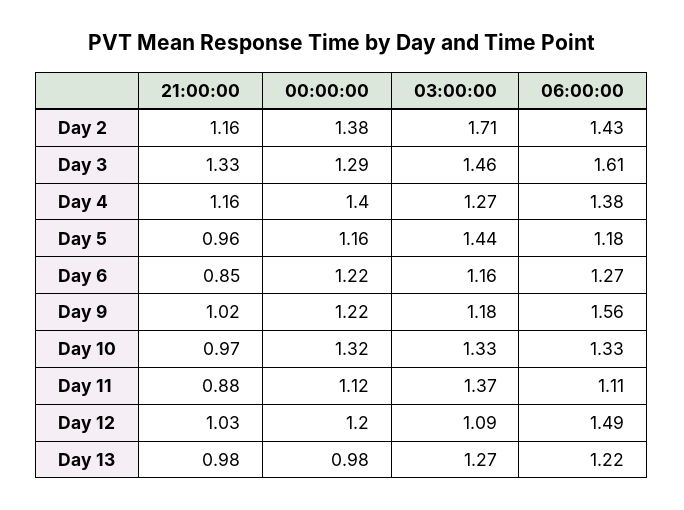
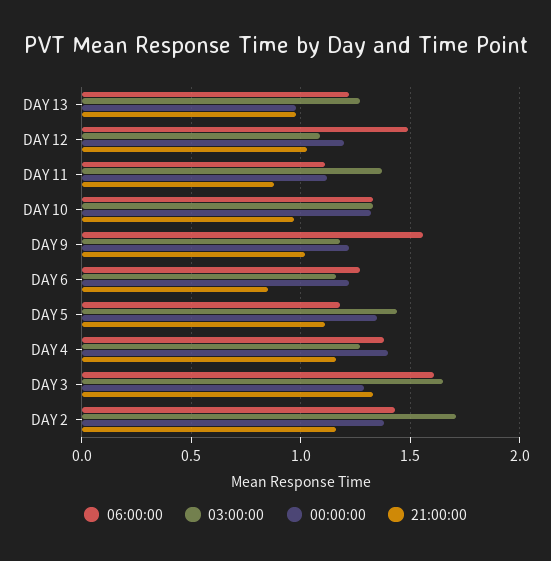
  {
    "21:00:00": {
      "Day 2": 1.16,
      "Day 3": 1.33,
      "Day 4": 1.16,
-     "Day 5": 0.96,
+     "Day 5": 1.1,
      "Day 6": 0.85,
      "Day 9": 1.02,
      "Day 10": 0.97,
      "Day 11": 0.88,
      "Day 12": 1.03,
      "Day 13": 0.98
    },
    "00:00:00": {
      "Day 2": 1.38,
      "Day 3": 1.29,
      "Day 4": 1.4,
-     "Day 5": 1.16,
+     "Day 5": 1.35,
      "Day 6": 1.22,
      "Day 9": 1.22,
      "Day 10": 1.32,
      "Day 11": 1.12,
      "Day 12": 1.2,
      "Day 13": 0.98
    },
    "03:00:00": {
      "Day 2": 1.71,
-     "Day 3": 1.46,
+     "Day 3": 1.65,
      "Day 4": 1.27,
      "Day 5": 1.44,
      "Day 6": 1.16,
      "Day 9": 1.18,
      "Day 10": 1.33,
      "Day 11": 1.37,
      "Day 12": 1.09,
      "Day 13": 1.27
    },
    "06:00:00": {
      "Day 2": 1.43,
      "Day 3": 1.61,
      "Day 4": 1.38,
      "Day 5": 1.18,
      "Day 6": 1.27,
      "Day 9": 1.56,
      "Day 10": 1.33,
      "Day 11": 1.11,
      "Day 12": 1.49,
      "Day 13": 1.22
    }
  }

